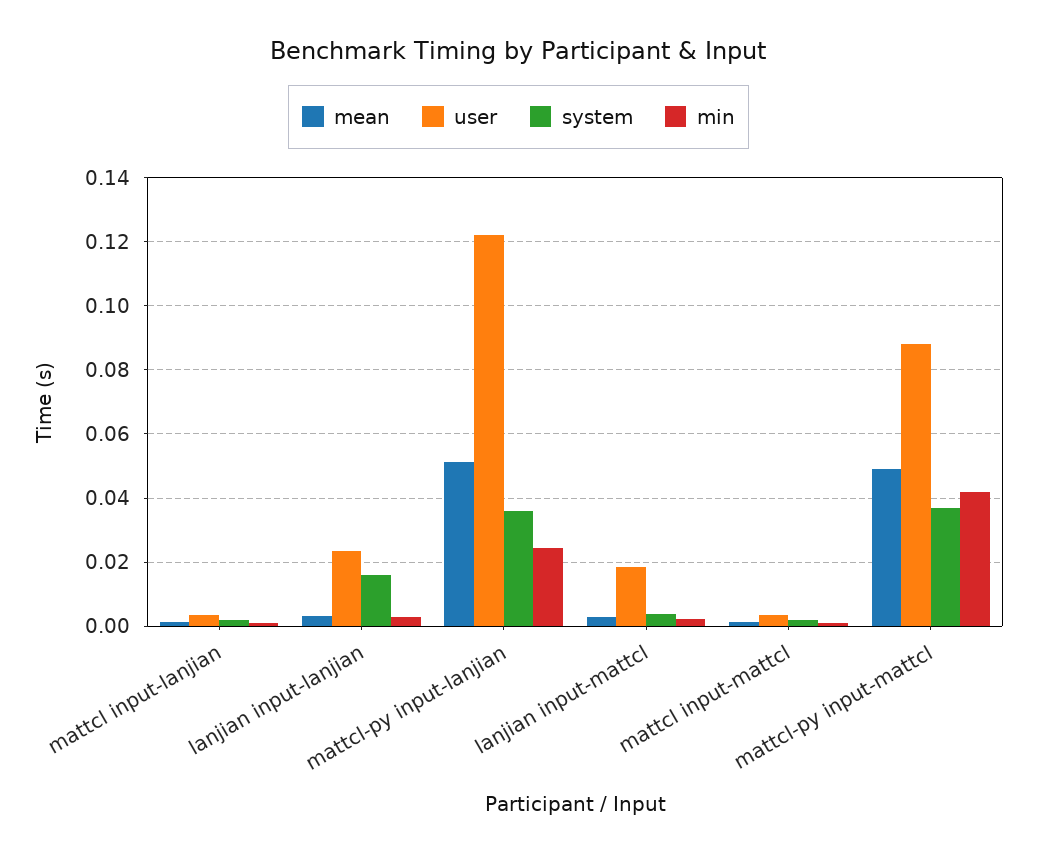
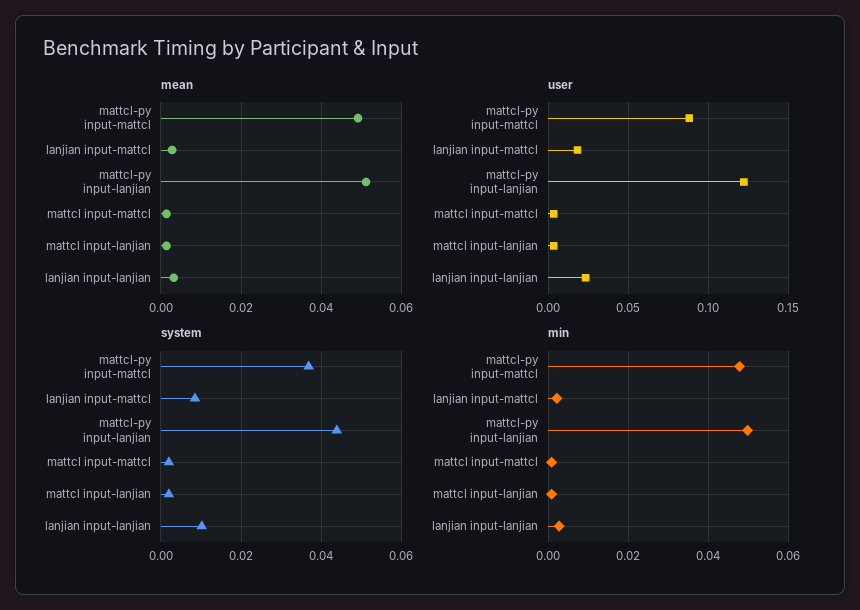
  {
    "mean": {
      "mattcl input-lanjian": 0.002,
      "lanjian input-lanjian": 0.004,
      "mattcl-py input-lanjian": 0.052,
      "lanjian input-mattcl": 0.002,
      "mattcl input-mattcl": 0.002,
      "mattcl-py input-mattcl": 0.05
    },
    "user": {
      "mattcl input-lanjian": 0.004,
      "lanjian input-lanjian": 0.024,
      "mattcl-py input-lanjian": 0.122,
      "lanjian input-mattcl": 0.018,
      "mattcl input-mattcl": 0.004,
      "mattcl-py input-mattcl": 0.088
    },
    "system": {
      "mattcl input-lanjian": 0.002,
-     "lanjian input-lanjian": 0.016,
+     "lanjian input-lanjian": 0.01,
-     "mattcl-py input-lanjian": 0.036,
+     "mattcl-py input-lanjian": 0.044,
-     "lanjian input-mattcl": 0.004,
+     "lanjian input-mattcl": 0.008,
      "mattcl input-mattcl": 0.002,
      "mattcl-py input-mattcl": 0.036
    },
    "min": {
      "mattcl input-lanjian": 0,
      "lanjian input-lanjian": 0.002,
-     "mattcl-py input-lanjian": 0.024,
+     "mattcl-py input-lanjian": 0.05,
      "lanjian input-mattcl": 0.002,
      "mattcl input-mattcl": 0,
-     "mattcl-py input-mattcl": 0.042
+     "mattcl-py input-mattcl": 0.048
    }
  }

